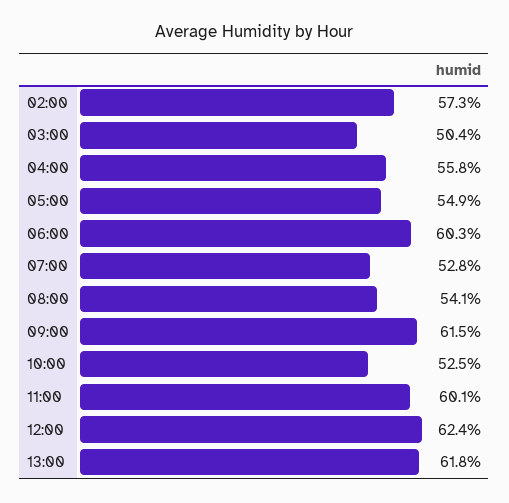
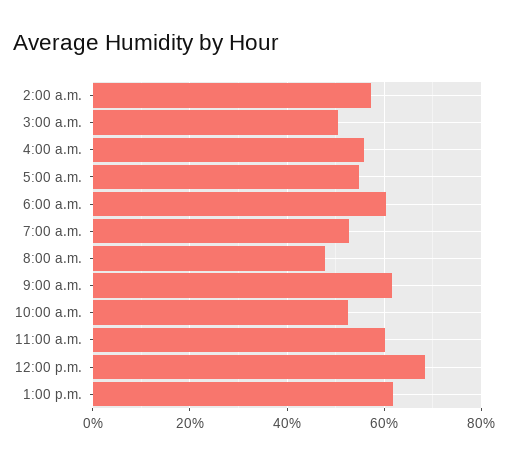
  {
    "02:00": 57.3,
    "03:00": 50.4,
    "04:00": 55.8,
    "05:00": 54.9,
    "06:00": 60.3,
    "07:00": 52.8,
-   "08:00": 54.1,
+   "08:00": 48,
    "09:00": 61.5,
    "10:00": 52.5,
    "11:00": 60.1,
-   "12:00": 62.4,
+   "12:00": 68,
    "13:00": 61.8
  }

